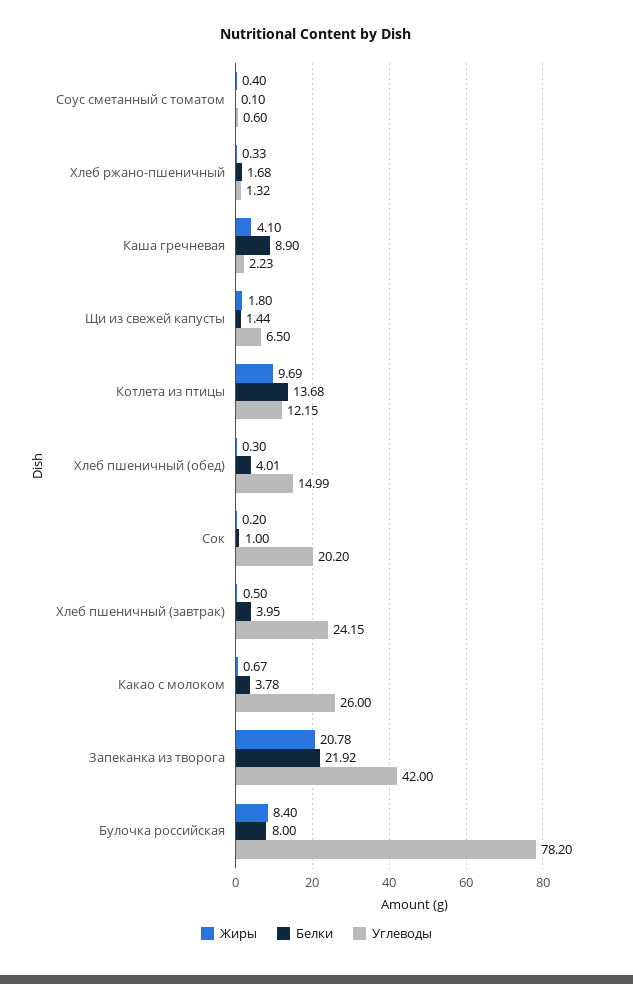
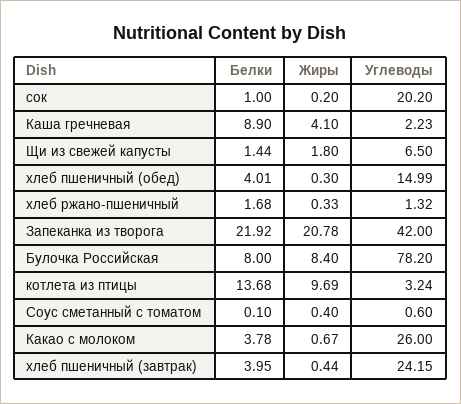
  {
    "Жиры": {
      "Соус сметанный с томатом": 0.4,
      "Хлеб ржано-пшеничный": 0.33,
      "Каша гречневая": 4.1,
      "Щи из свежей капусты": 1.8,
      "Котлета из птицы": 9.69,
      "Хлеб пшеничный (обед)": 0.3,
      "Сок": 0.2,
-     "Хлеб пшеничный (завтрак)": 0.5,
+     "Хлеб пшеничный (завтрак)": 0.44,
      "Какао с молоком": 0.67,
      "Запеканка из творога": 20.78,
      "Булочка российская": 8.4
    },
    "Белки": {
      "Соус сметанный с томатом": 0.1,
      "Хлеб ржано-пшеничный": 1.68,
      "Каша гречневая": 8.9,
      "Щи из свежей капусты": 1.44,
      "Котлета из птицы": 13.68,
      "Хлеб пшеничный (обед)": 4.01,
      "Сок": 1,
      "Хлеб пшеничный (завтрак)": 3.95,
      "Какао с молоком": 3.78,
      "Запеканка из творога": 21.92,
      "Булочка российская": 8
    },
    "Углеводы": {
      "Соус сметанный с томатом": 0.6,
      "Хлеб ржано-пшеничный": 1.32,
      "Каша гречневая": 2.23,
      "Щи из свежей капусты": 6.5,
-     "Котлета из птицы": 12.15,
+     "Котлета из птицы": 3.24,
      "Хлеб пшеничный (обед)": 14.99,
      "Сок": 20.2,
      "Хлеб пшеничный (завтрак)": 24.15,
      "Какао с молоком": 26,
      "Запеканка из творога": 42,
      "Булочка российская": 78.2
    }
  }

